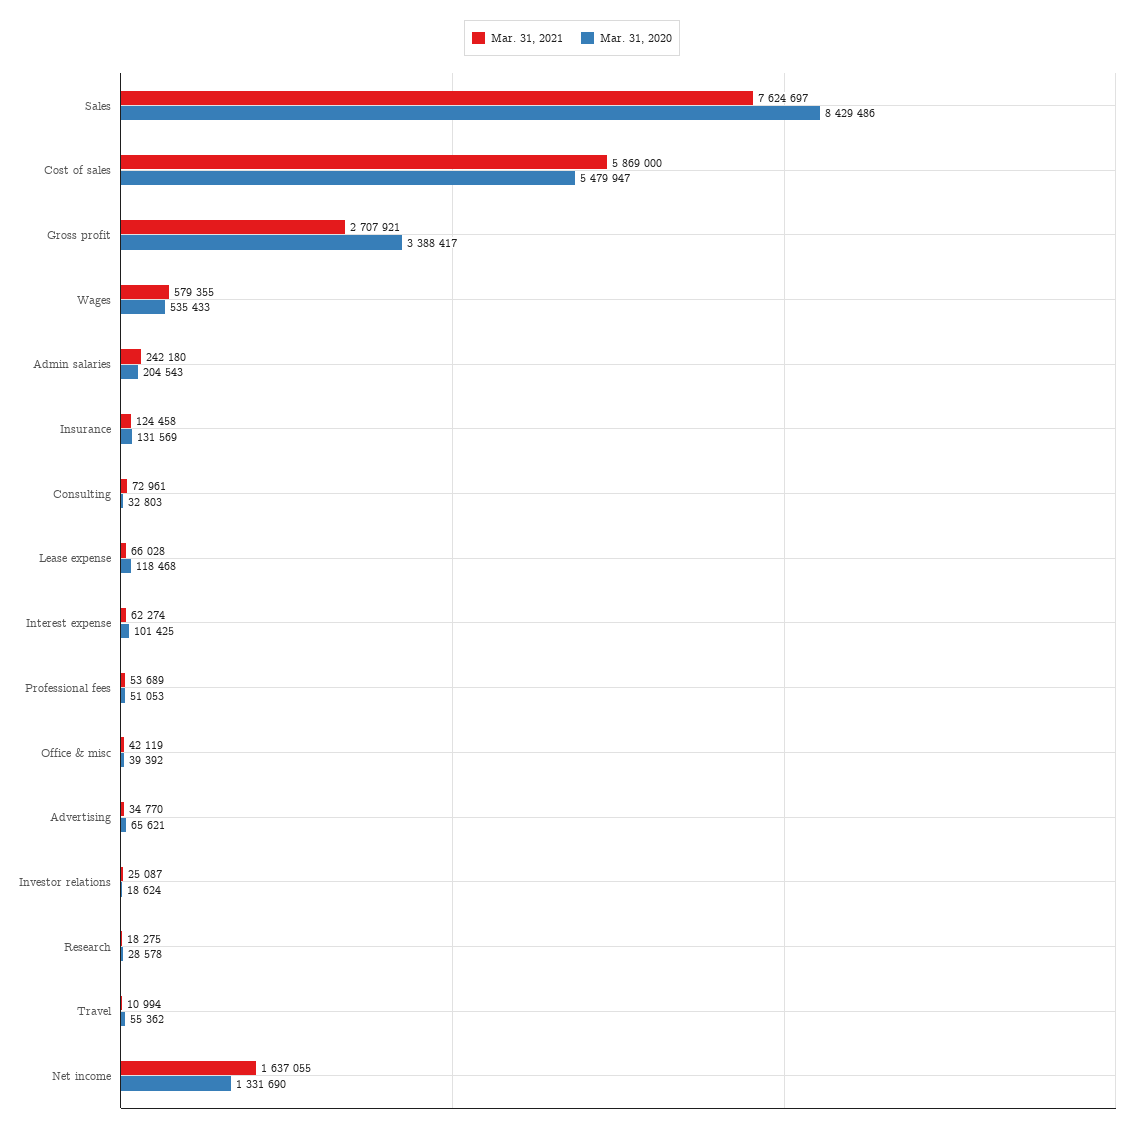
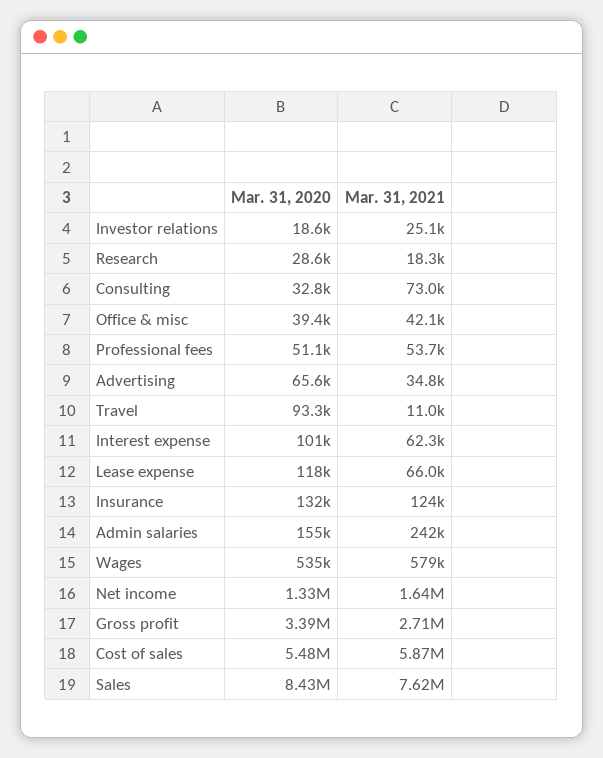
  {
    "Mar. 31, 2021": {
      "Sales": 7624697,
      "Cost of sales": 5869000,
      "Gross profit": 2707921,
      "Wages": 579355,
      "Admin salaries": 242180,
      "Insurance": 124458,
      "Consulting": 72961,
      "Lease expense": 66028,
      "Interest expense": 62274,
      "Professional fees": 53689,
      "Office & misc": 42119,
      "Advertising": 34770,
      "Investor relations": 25087,
      "Research": 18275,
      "Travel": 10994,
      "Net income": 1637055
    },
    "Mar. 31, 2020": {
      "Sales": 8429486,
      "Cost of sales": 5479947,
      "Gross profit": 3388417,
      "Wages": 535433,
-     "Admin salaries": 204543,
+     "Admin salaries": 155000,
      "Insurance": 131569,
      "Consulting": 32803,
      "Lease expense": 118468,
      "Interest expense": 101425,
      "Professional fees": 51053,
      "Office & misc": 39392,
      "Advertising": 65621,
      "Investor relations": 18624,
      "Research": 28578,
-     "Travel": 55362,
+     "Travel": 93300,
      "Net income": 1331690
    }
  }

